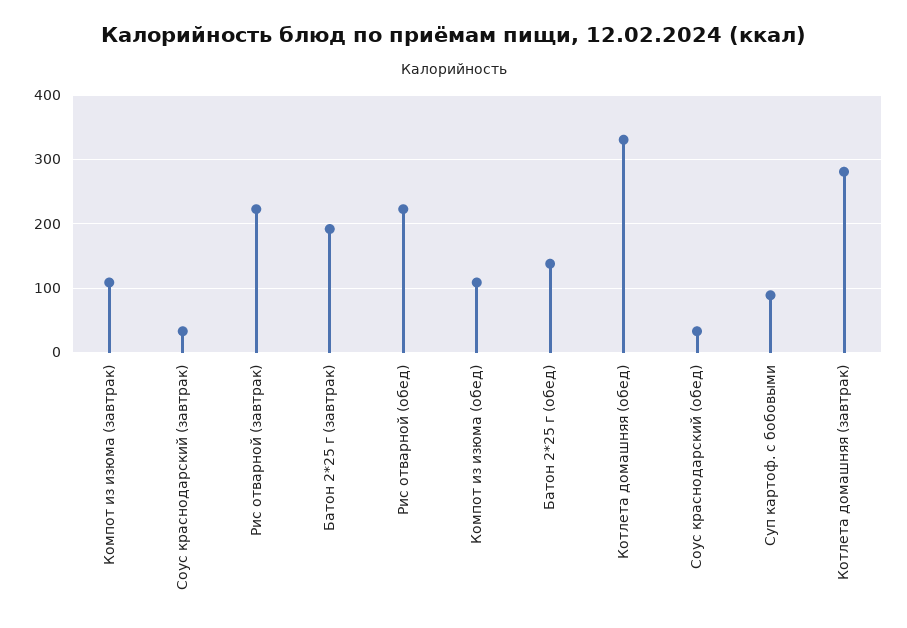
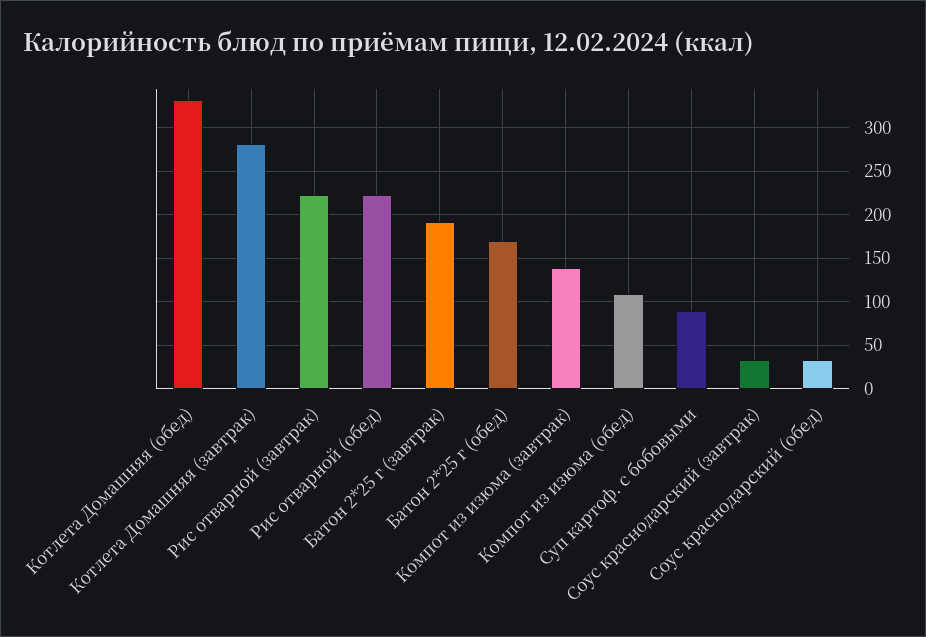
  {
-   "Компот из изюма (завтрак)": 110,
+   "Компот из изюма (завтрак)": 140,
    "Соус краснодарский (завтрак)": 30,
    "Рис отварной (завтрак)": 220,
    "Батон 2*25 г (завтрак)": 190,
    "Рис отварной (обед)": 220,
    "Компот из изюма (обед)": 110,
-   "Батон 2*25 г (обед)": 140,
+   "Батон 2*25 г (обед)": 170,
    "Котлета домашняя (обед)": 330,
    "Соус краснодарский (обед)": 30,
    "Суп картоф. с бобовыми": 90,
    "Котлета домашняя (завтрак)": 280
  }

